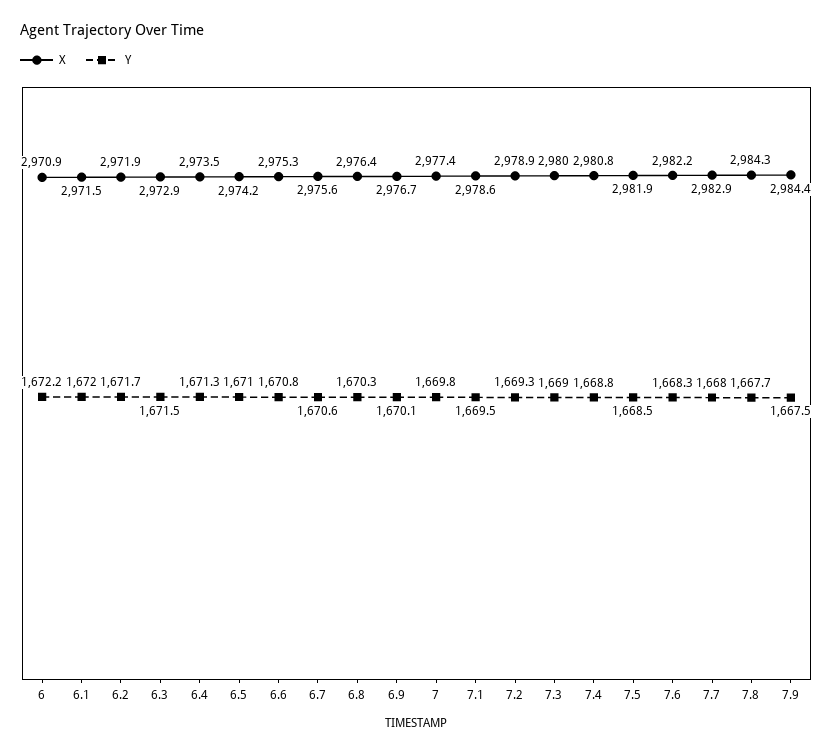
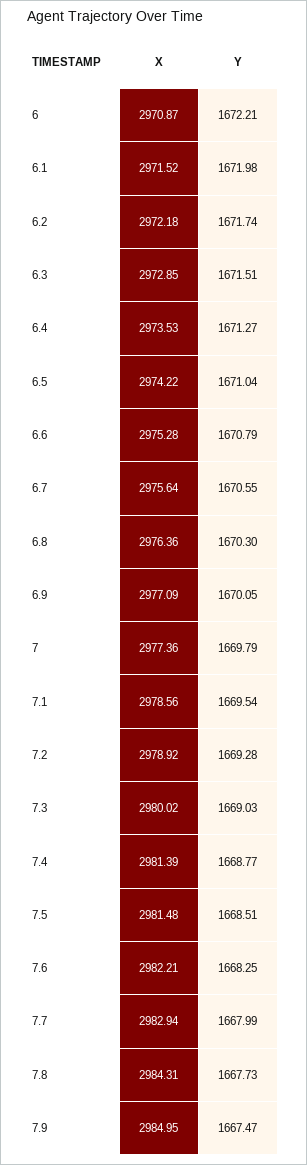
  {
    "X": {
      "6": 2970.87,
      "6.1": 2971.52,
-     "6.2": 2971.9,
+     "6.2": 2972.18,
      "6.3": 2972.85,
      "6.4": 2973.53,
      "6.5": 2974.22,
      "6.6": 2975.28,
      "6.7": 2975.64,
      "6.8": 2976.36,
-     "6.9": 2976.7,
+     "6.9": 2977.09,
      "7": 2977.36,
      "7.1": 2978.56,
      "7.2": 2978.92,
      "7.3": 2980.02,
-     "7.4": 2980.8,
+     "7.4": 2981.39,
-     "7.5": 2981.9,
+     "7.5": 2981.48,
      "7.6": 2982.21,
      "7.7": 2982.94,
      "7.8": 2984.31,
-     "7.9": 2984.4
+     "7.9": 2984.95
    },
    "Y": {
      "6": 1672.21,
      "6.1": 1671.98,
      "6.2": 1671.74,
      "6.3": 1671.51,
      "6.4": 1671.27,
      "6.5": 1671.04,
      "6.6": 1670.79,
      "6.7": 1670.55,
      "6.8": 1670.3,
      "6.9": 1670.05,
      "7": 1669.79,
      "7.1": 1669.54,
      "7.2": 1669.28,
      "7.3": 1669.03,
      "7.4": 1668.77,
      "7.5": 1668.51,
      "7.6": 1668.25,
      "7.7": 1667.99,
      "7.8": 1667.73,
      "7.9": 1667.47
    }
  }

